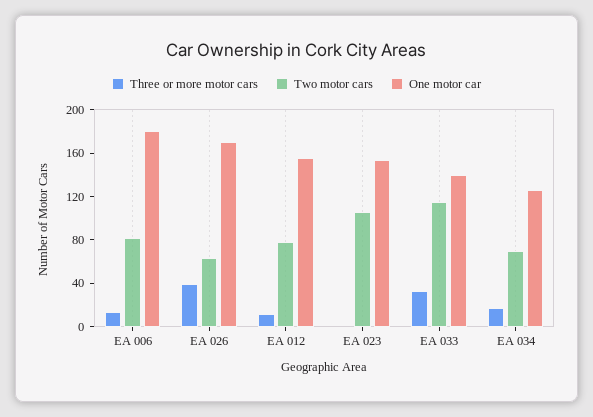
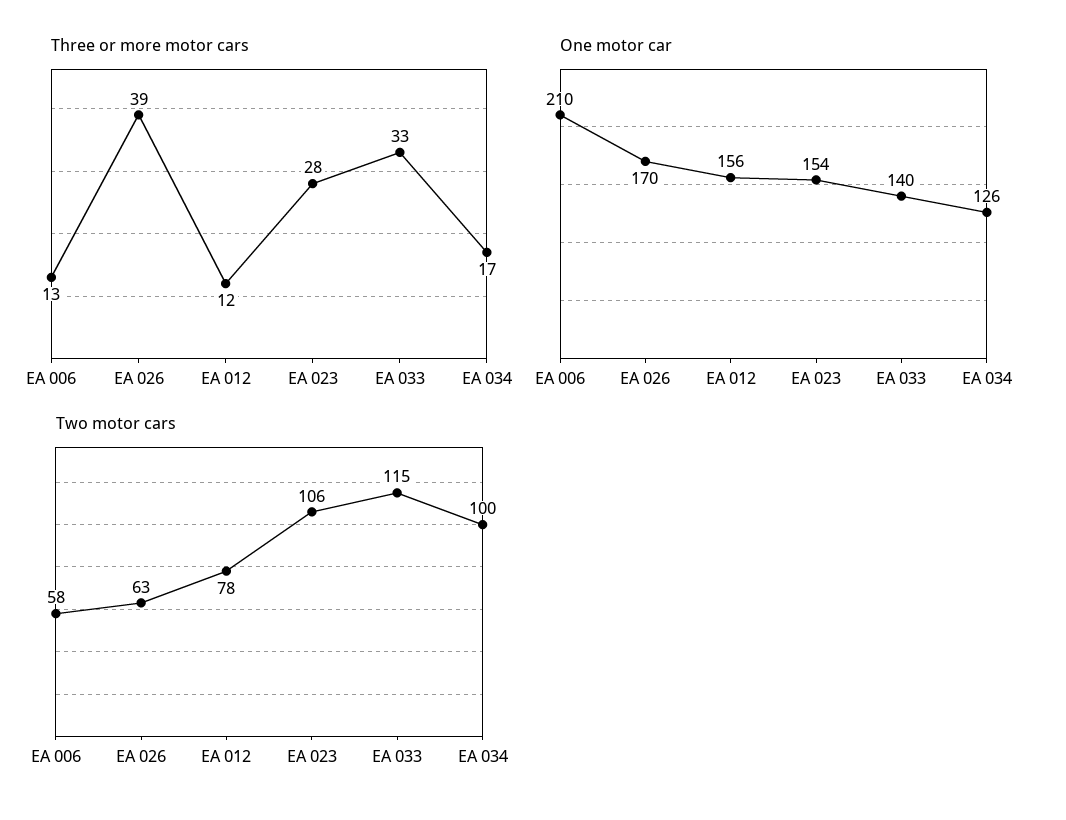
  {
    "Three or more motor cars": {
      "EA 006": 13,
      "EA 026": 39,
      "EA 012": 12,
-     "EA 023": 0,
+     "EA 023": 28,
      "EA 033": 33,
      "EA 034": 17
    },
    "Two motor cars": {
-     "EA 006": 80,
+     "EA 006": 58,
      "EA 026": 63,
      "EA 012": 78,
      "EA 023": 106,
      "EA 033": 115,
-     "EA 034": 70
+     "EA 034": 100
    },
    "One motor car": {
-     "EA 006": 180,
+     "EA 006": 210,
      "EA 026": 170,
      "EA 012": 156,
      "EA 023": 154,
      "EA 033": 140,
      "EA 034": 126
    }
  }

